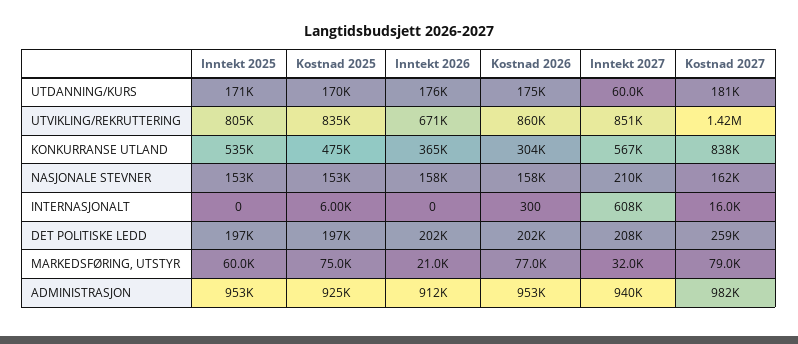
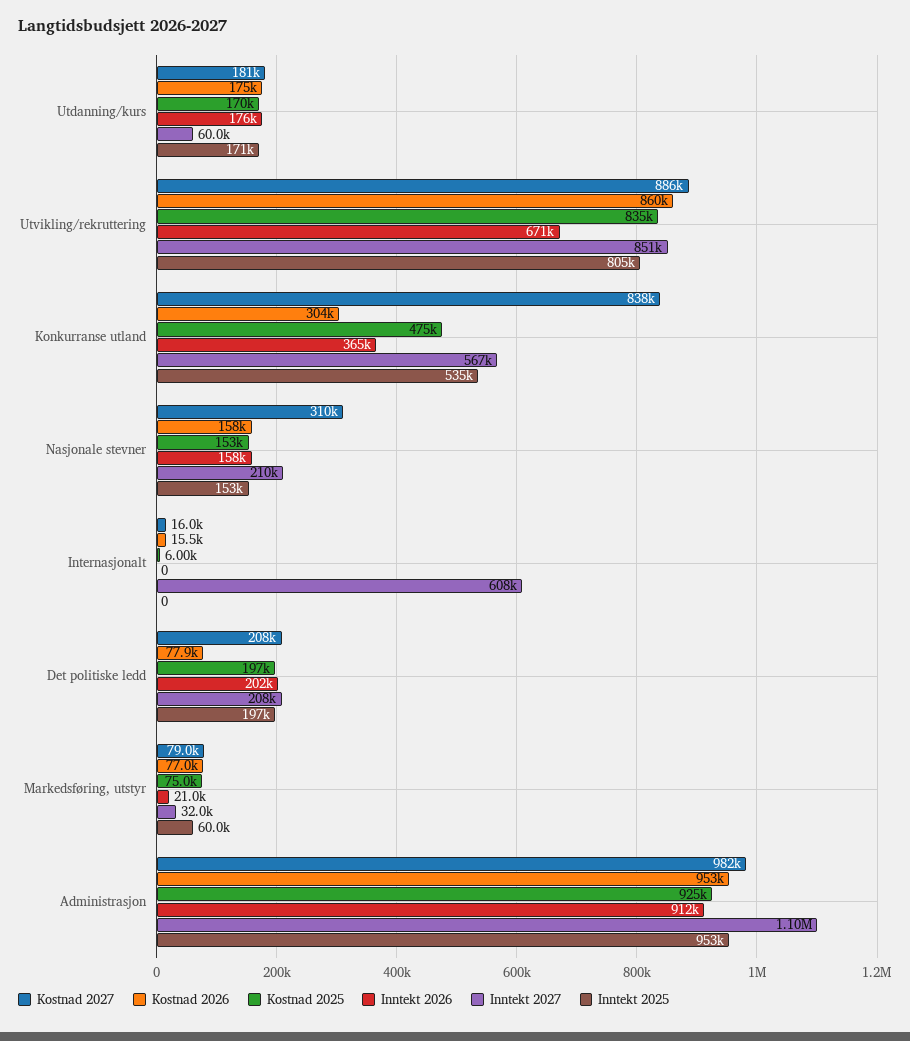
  {
    "Inntekt 2025": {
      "UTDANNING/KURS": 171000,
      "UTVIKLING/REKRUTTERING": 805000,
      "KONKURRANSE UTLAND": 535000,
      "NASJONALE STEVNER": 153000,
      "INTERNASJONALT": 0,
      "DET POLITISKE LEDD": 197000,
      "MARKEDSFØRING, UTSTYR": 60000,
      "ADMINISTRASJON": 953000
    },
    "Kostnad 2025": {
      "UTDANNING/KURS": 170000,
      "UTVIKLING/REKRUTTERING": 835000,
      "KONKURRANSE UTLAND": 475000,
      "NASJONALE STEVNER": 153000,
      "INTERNASJONALT": 6000,
      "DET POLITISKE LEDD": 197000,
      "MARKEDSFØRING, UTSTYR": 75000,
      "ADMINISTRASJON": 925000
    },
    "Inntekt 2026": {
      "UTDANNING/KURS": 176000,
      "UTVIKLING/REKRUTTERING": 671000,
      "KONKURRANSE UTLAND": 365000,
      "NASJONALE STEVNER": 158000,
      "INTERNASJONALT": 0,
      "DET POLITISKE LEDD": 202000,
      "MARKEDSFØRING, UTSTYR": 21000,
      "ADMINISTRASJON": 912000
    },
    "Kostnad 2026": {
      "UTDANNING/KURS": 175000,
      "UTVIKLING/REKRUTTERING": 860000,
      "KONKURRANSE UTLAND": 304000,
      "NASJONALE STEVNER": 158000,
-     "INTERNASJONALT": 300,
+     "INTERNASJONALT": 15500,
-     "DET POLITISKE LEDD": 202000,
+     "DET POLITISKE LEDD": 77900,
      "MARKEDSFØRING, UTSTYR": 77000,
      "ADMINISTRASJON": 953000
    },
    "Inntekt 2027": {
      "UTDANNING/KURS": 60000,
      "UTVIKLING/REKRUTTERING": 851000,
      "KONKURRANSE UTLAND": 567000,
      "NASJONALE STEVNER": 210000,
      "INTERNASJONALT": 608000,
      "DET POLITISKE LEDD": 208000,
      "MARKEDSFØRING, UTSTYR": 32000,
-     "ADMINISTRASJON": 940000
+     "ADMINISTRASJON": 1100000
    },
    "Kostnad 2027": {
      "UTDANNING/KURS": 181000,
-     "UTVIKLING/REKRUTTERING": 1420000,
+     "UTVIKLING/REKRUTTERING": 886000,
      "KONKURRANSE UTLAND": 838000,
-     "NASJONALE STEVNER": 162000,
+     "NASJONALE STEVNER": 310000,
      "INTERNASJONALT": 16000,
-     "DET POLITISKE LEDD": 259000,
+     "DET POLITISKE LEDD": 208000,
      "MARKEDSFØRING, UTSTYR": 79000,
      "ADMINISTRASJON": 982000
    }
  }

